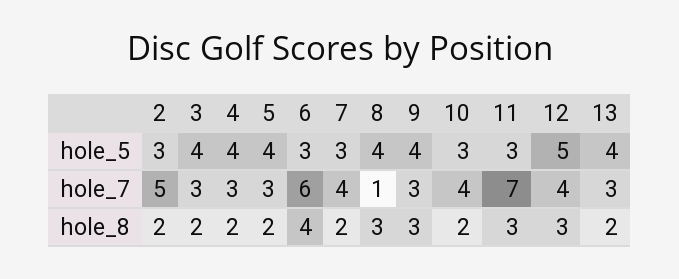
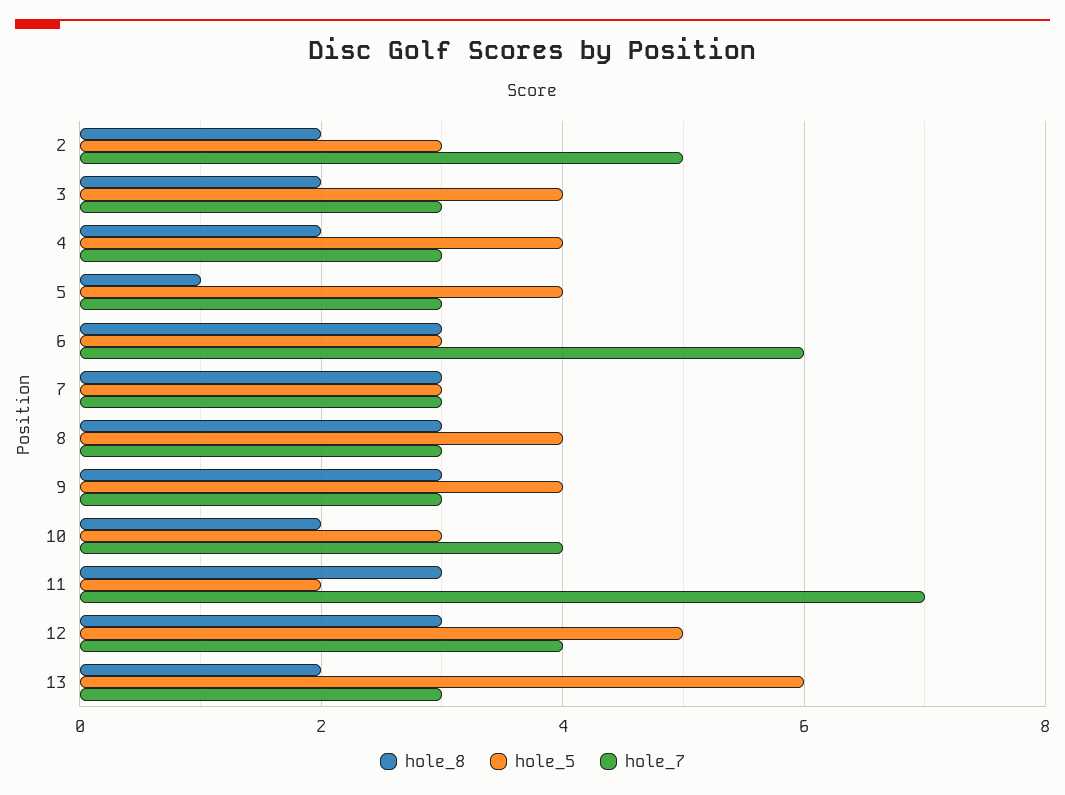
  {
    "hole_5": {
      "2": 3,
      "3": 4,
      "4": 4,
      "5": 4,
      "6": 3,
      "7": 3,
      "8": 4,
      "9": 4,
      "10": 3,
-     "11": 3,
+     "11": 2,
      "12": 5,
-     "13": 4
+     "13": 6
    },
    "hole_7": {
      "2": 5,
      "3": 3,
      "4": 3,
      "5": 3,
      "6": 6,
-     "7": 4,
+     "7": 3,
-     "8": 1,
+     "8": 3,
      "9": 3,
      "10": 4,
      "11": 7,
      "12": 4,
      "13": 3
    },
    "hole_8": {
      "2": 2,
      "3": 2,
      "4": 2,
-     "5": 2,
+     "5": 1,
-     "6": 4,
+     "6": 3,
-     "7": 2,
+     "7": 3,
      "8": 3,
      "9": 3,
      "10": 2,
      "11": 3,
      "12": 3,
      "13": 2
    }
  }

